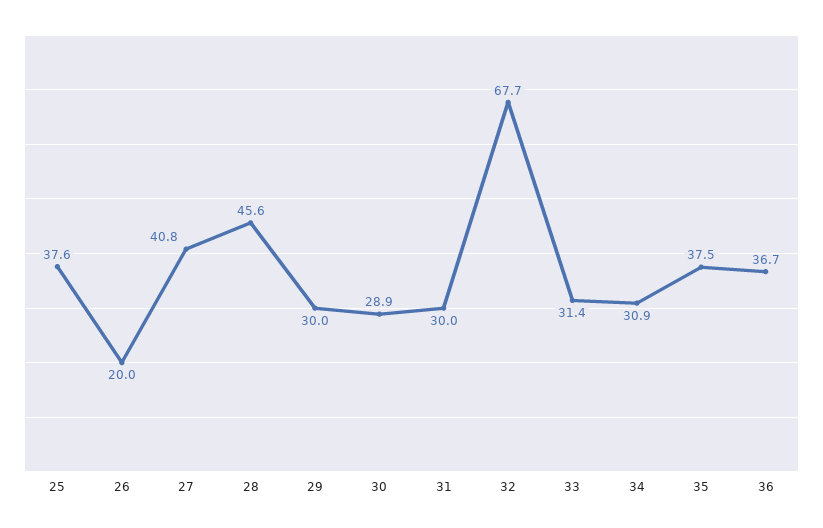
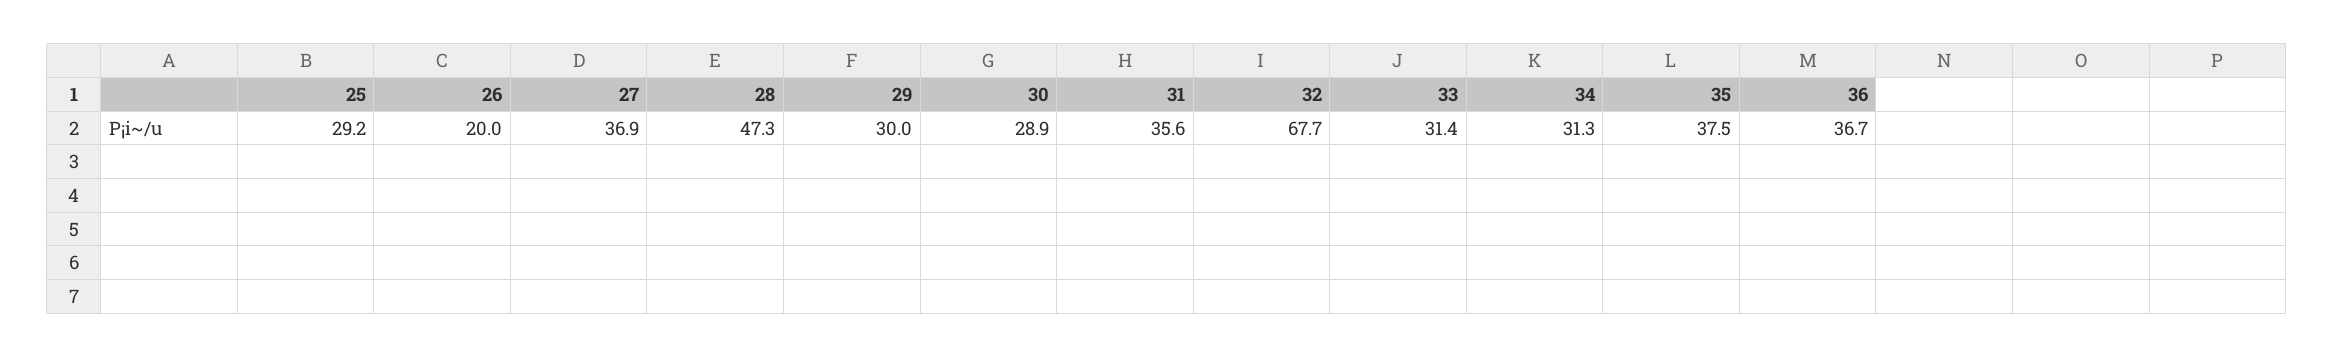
  {
-   "25": 37.6,
+   "25": 29.2,
    "26": 20,
-   "27": 40.8,
+   "27": 36.9,
-   "28": 45.6,
+   "28": 47.3,
    "29": 30,
    "30": 28.9,
-   "31": 30,
+   "31": 35.6,
    "32": 67.7,
    "33": 31.4,
-   "34": 30.9,
+   "34": 31.3,
    "35": 37.5,
    "36": 36.7
  }

